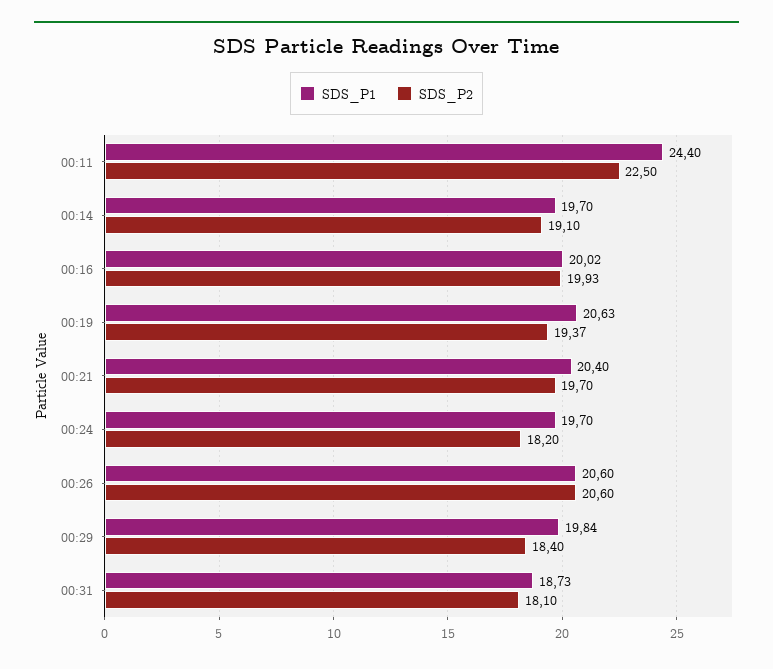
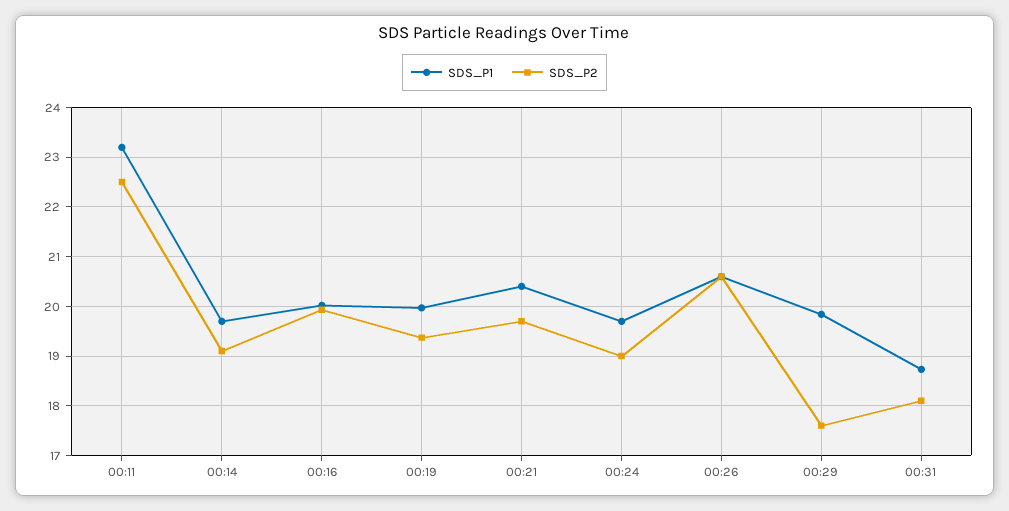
  {
    "SDS_P1": {
-     "00:11": 24.4,
+     "00:11": 23.2,
      "00:14": 19.7,
      "00:16": 20.02,
-     "00:19": 20.63,
+     "00:19": 20,
      "00:21": 20.4,
      "00:24": 19.7,
      "00:26": 20.6,
      "00:29": 19.84,
      "00:31": 18.73
    },
    "SDS_P2": {
      "00:11": 22.5,
      "00:14": 19.1,
      "00:16": 19.93,
      "00:19": 19.37,
      "00:21": 19.7,
-     "00:24": 18.2,
+     "00:24": 19,
      "00:26": 20.6,
-     "00:29": 18.4,
+     "00:29": 17.6,
      "00:31": 18.1
    }
  }

